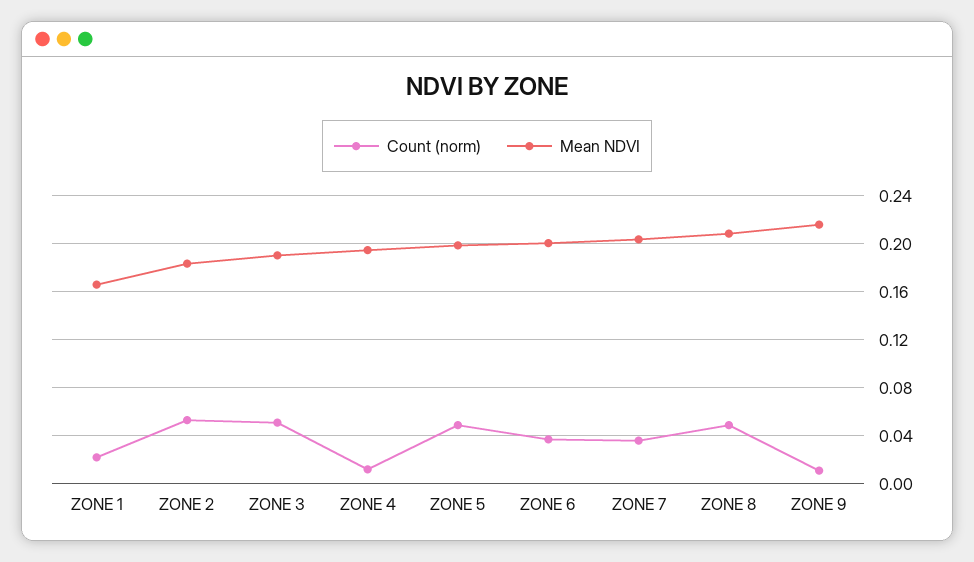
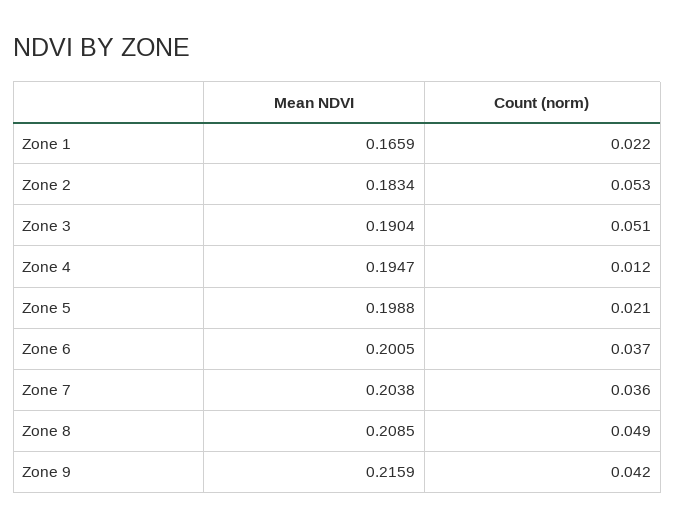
  {
    "Count (norm)": {
      "ZONE 1": 0.022,
      "ZONE 2": 0.053,
      "ZONE 3": 0.051,
      "ZONE 4": 0.012,
-     "ZONE 5": 0.05,
+     "ZONE 5": 0.021,
      "ZONE 6": 0.037,
      "ZONE 7": 0.036,
      "ZONE 8": 0.049,
-     "ZONE 9": 0.01
+     "ZONE 9": 0.042
    },
    "Mean NDVI": {
      "ZONE 1": 0.1659,
      "ZONE 2": 0.1834,
      "ZONE 3": 0.1904,
      "ZONE 4": 0.1947,
      "ZONE 5": 0.1988,
      "ZONE 6": 0.2005,
      "ZONE 7": 0.2038,
      "ZONE 8": 0.2085,
      "ZONE 9": 0.2159
    }
  }

